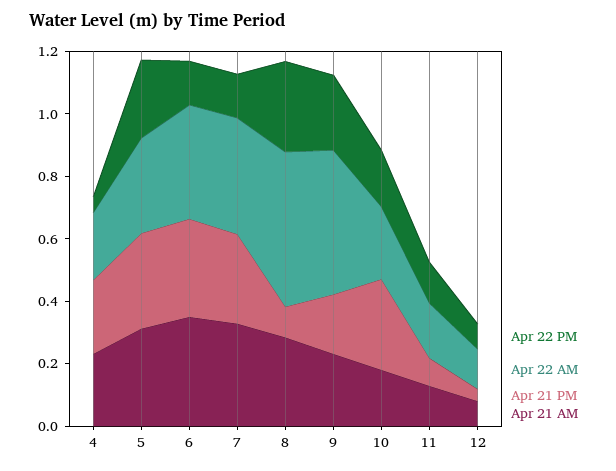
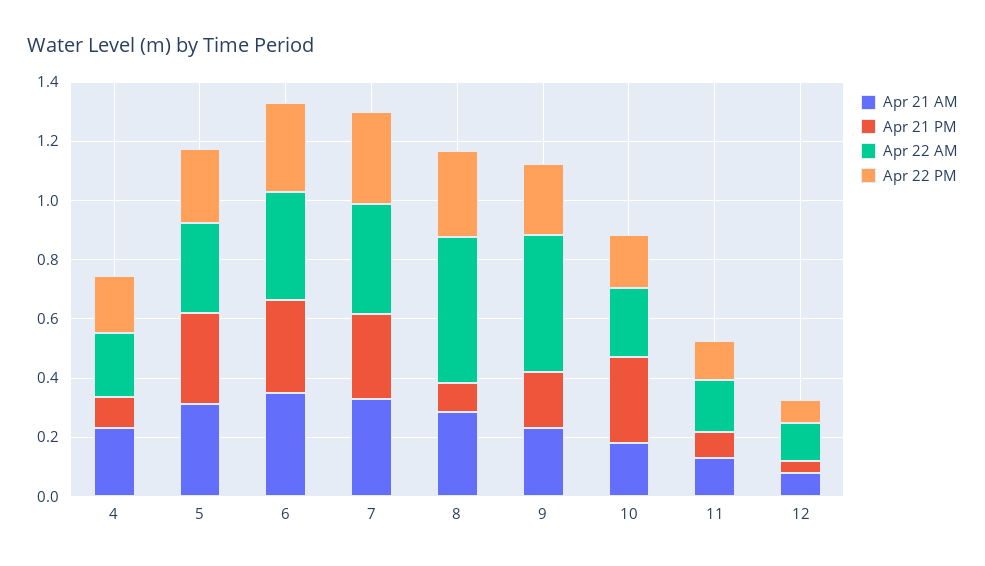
  {
    "Apr 22 PM": {
-     "4": 0.05,
+     "4": 0.2,
      "5": 0.25,
-     "6": 0.15,
+     "6": 0.3,
-     "7": 0.15,
+     "7": 0.3,
      "8": 0.3,
      "9": 0.25,
      "10": 0.2,
      "11": 0.15,
      "12": 0.1
    },
    "Apr 22 AM": {
      "4": 0.2,
      "5": 0.3,
      "6": 0.35,
      "7": 0.35,
      "8": 0.5,
      "9": 0.45,
      "10": 0.25,
      "11": 0.2,
      "12": 0.15
    },
    "Apr 21 PM": {
-     "4": 0.25,
+     "4": 0.1,
      "5": 0.3,
      "6": 0.3,
      "7": 0.3,
      "8": 0.1,
      "9": 0.2,
      "10": 0.3,
      "11": 0.1,
      "12": 0.05
    },
    "Apr 21 AM": {
      "4": 0.25,
      "5": 0.3,
      "6": 0.35,
      "7": 0.35,
      "8": 0.3,
      "9": 0.25,
      "10": 0.2,
      "11": 0.15,
      "12": 0.1
    }
  }

